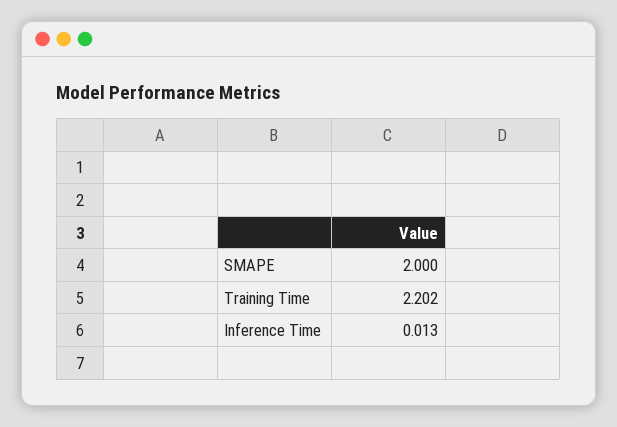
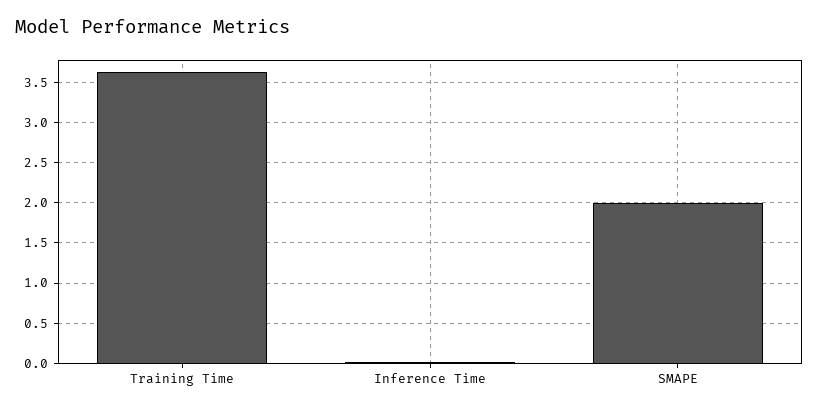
  {
    "SMAPE": 2,
-   "Training Time": 2.202,
+   "Training Time": 3.6,
    "Inference Time": 0.013
  }

